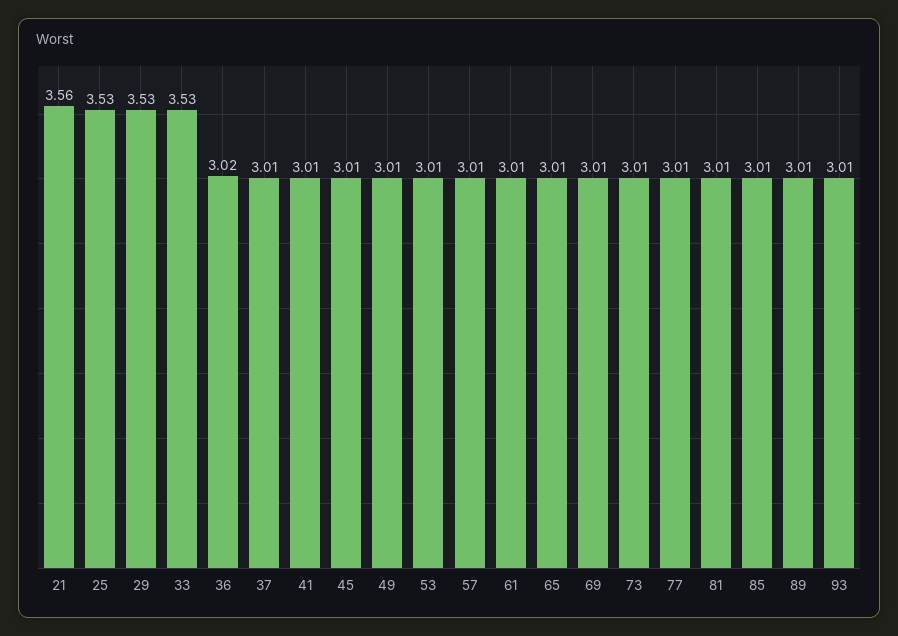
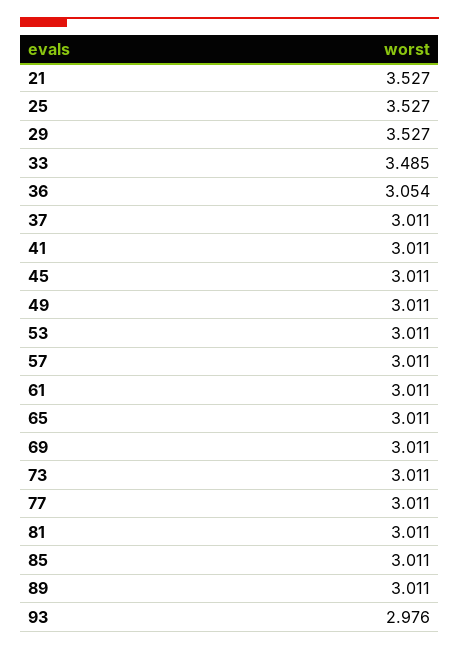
  {
-   "21": 3.56,
+   "21": 3.527,
    "25": 3.527,
    "29": 3.527,
-   "33": 3.53,
+   "33": 3.485,
-   "36": 3.02,
+   "36": 3.054,
    "37": 3.011,
    "41": 3.011,
    "45": 3.011,
    "49": 3.011,
    "53": 3.011,
    "57": 3.011,
    "61": 3.011,
    "65": 3.011,
    "69": 3.011,
    "73": 3.011,
    "77": 3.011,
    "81": 3.011,
    "85": 3.011,
    "89": 3.011,
-   "93": 3.01
+   "93": 2.976
  }

